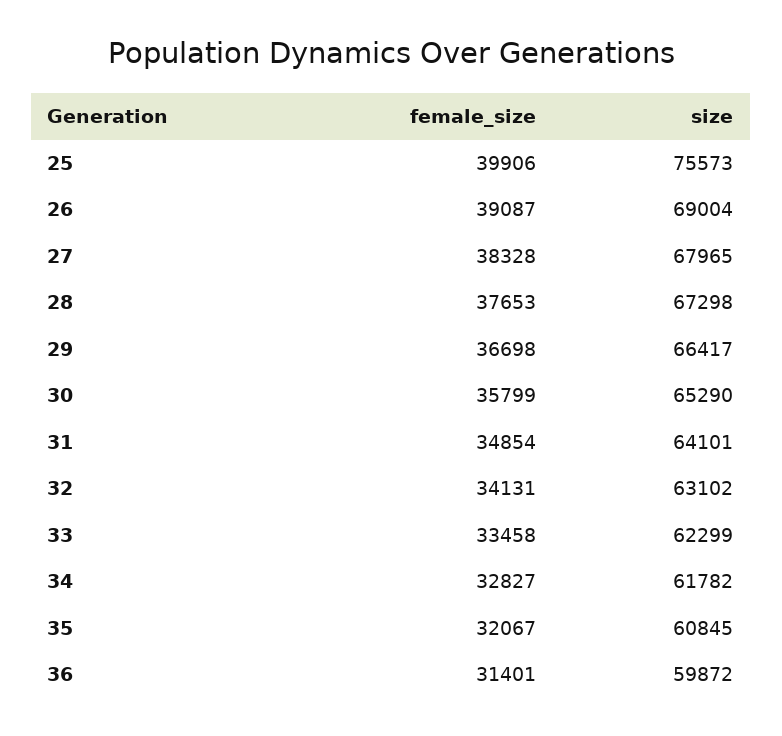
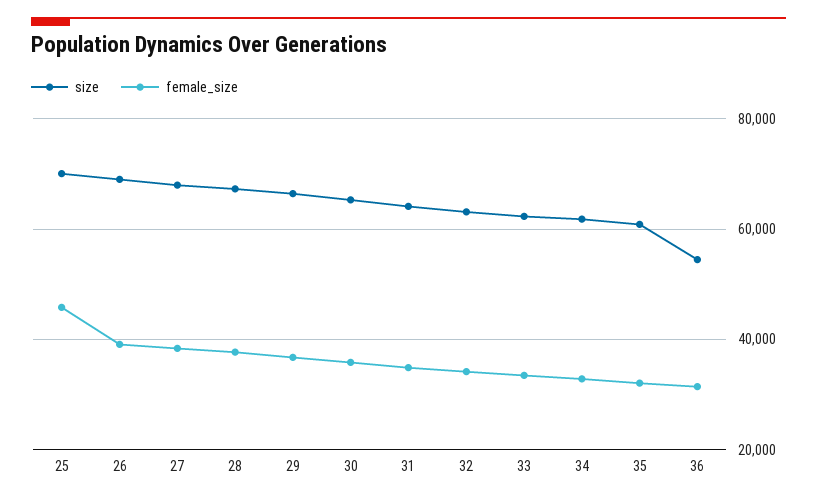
  {
    "female_size": {
-     "25": 39906,
+     "25": 46000,
      "26": 39087,
      "27": 38328,
      "28": 37653,
      "29": 36698,
      "30": 35799,
      "31": 34854,
      "32": 34131,
      "33": 33458,
      "34": 32827,
      "35": 32067,
      "36": 31401
    },
    "size": {
-     "25": 75573,
+     "25": 70000,
      "26": 69004,
      "27": 67965,
      "28": 67298,
      "29": 66417,
      "30": 65290,
      "31": 64101,
      "32": 63102,
      "33": 62299,
      "34": 61782,
      "35": 60845,
-     "36": 59872
+     "36": 54000
    }
  }

